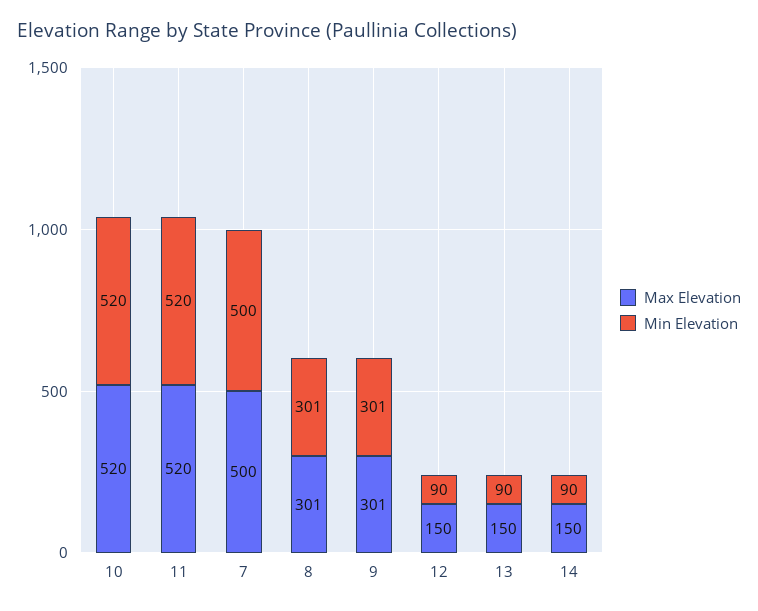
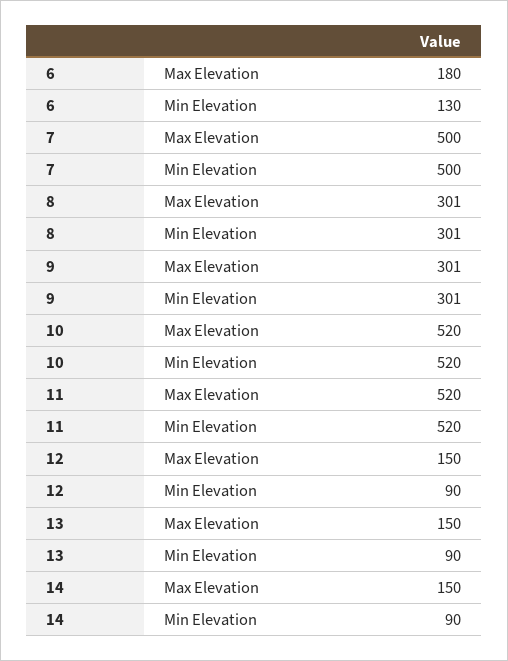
  {
    "Max Elevation": {
      "10": 520,
      "11": 520,
      "7": 500,
      "8": 301,
      "9": 301,
      "12": 150,
      "13": 150,
-     "14": 150
+     "14": 150,
+     "6": 180
    },
    "Min Elevation": {
      "10": 520,
      "11": 520,
      "7": 500,
      "8": 301,
      "9": 301,
      "12": 90,
      "13": 90,
-     "14": 90
+     "14": 90,
+     "6": 130
    }
  }

